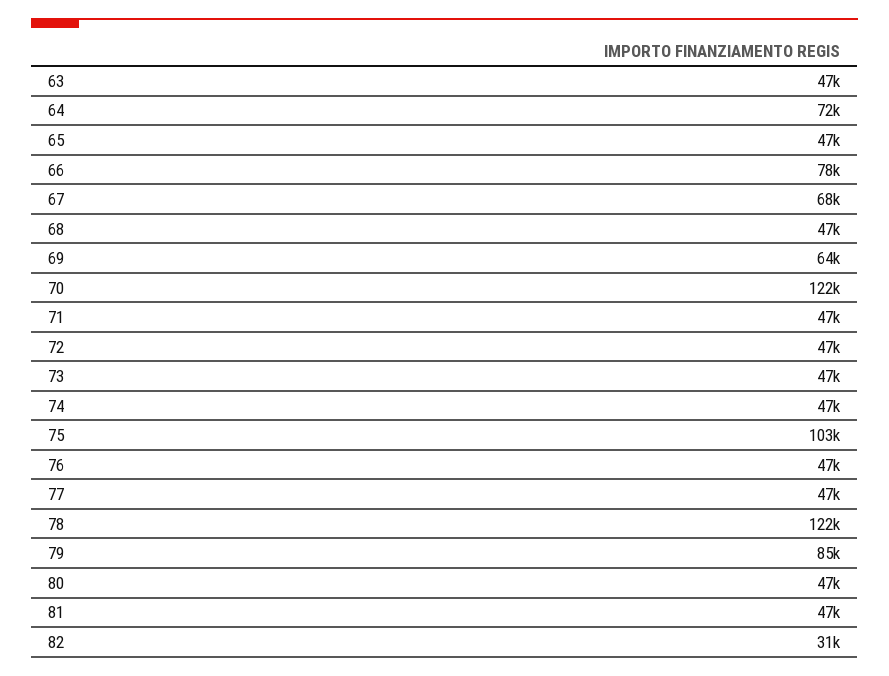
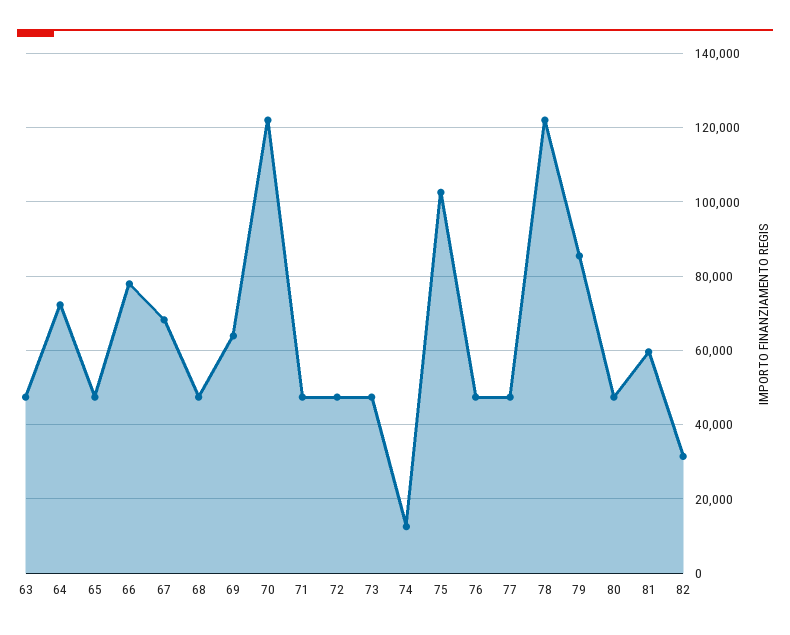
  {
    "63": 47000,
    "64": 72000,
    "65": 47000,
    "66": 78000,
    "67": 68000,
    "68": 47000,
    "69": 64000,
    "70": 122000,
    "71": 47000,
    "72": 47000,
    "73": 47000,
-   "74": 47000,
+   "74": 12000,
    "75": 103000,
    "76": 47000,
    "77": 47000,
    "78": 122000,
    "79": 85000,
    "80": 47000,
-   "81": 47000,
+   "81": 60000,
    "82": 31000
  }

